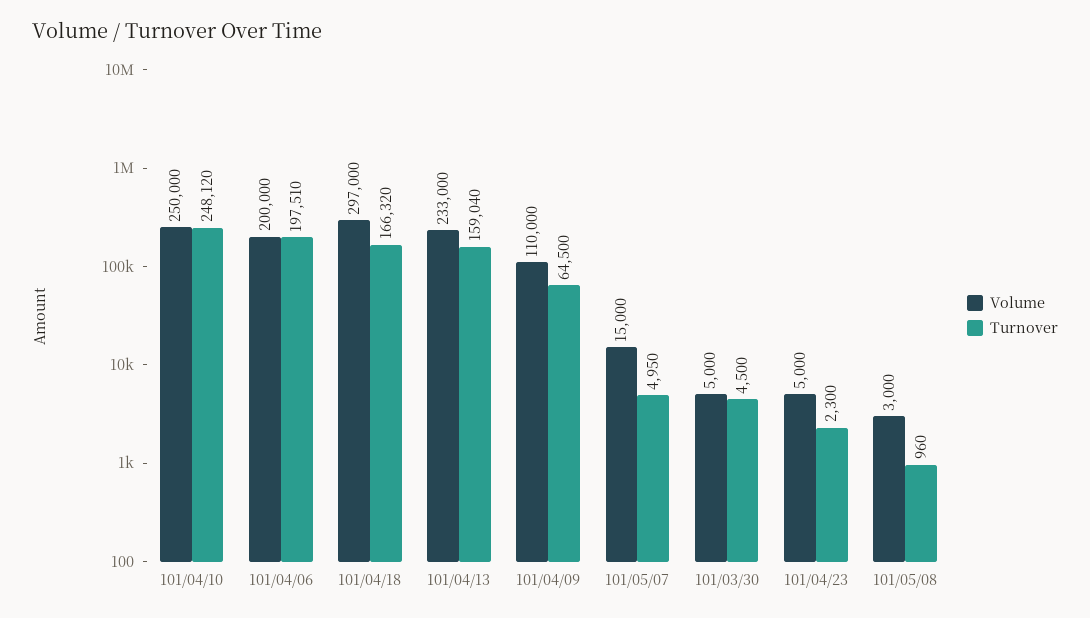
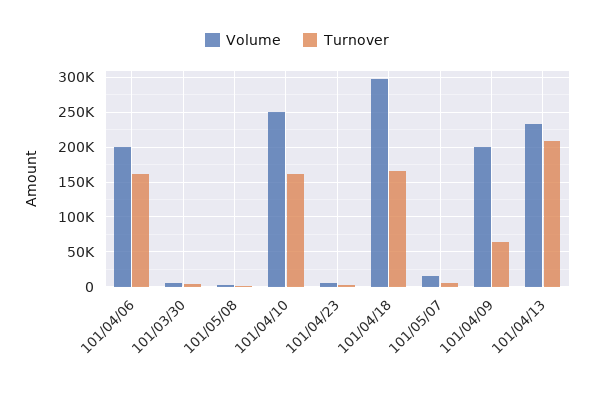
  {
    "Volume": {
      "101/04/10": 250000,
      "101/04/06": 200000,
      "101/04/18": 297000,
      "101/04/13": 233000,
-     "101/04/09": 110000,
+     "101/04/09": 200000,
      "101/05/07": 15000,
      "101/03/30": 5000,
      "101/04/23": 5000,
      "101/05/08": 3000
    },
    "Turnover": {
-     "101/04/10": 248120,
+     "101/04/10": 160000,
-     "101/04/06": 197510,
+     "101/04/06": 160000,
      "101/04/18": 166320,
-     "101/04/13": 159040,
+     "101/04/13": 210000,
      "101/04/09": 64500,
      "101/05/07": 4950,
      "101/03/30": 4500,
      "101/04/23": 2300,
      "101/05/08": 960
    }
  }

